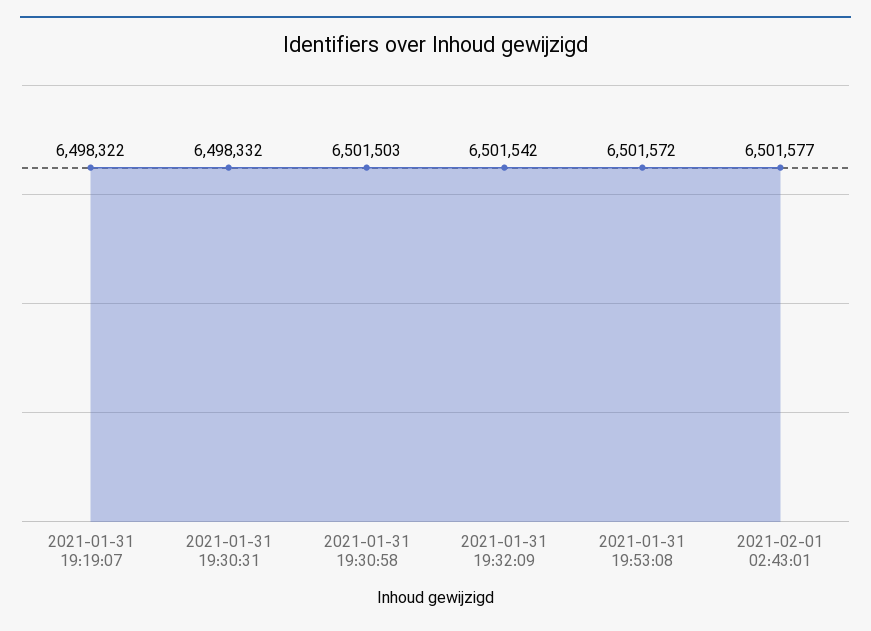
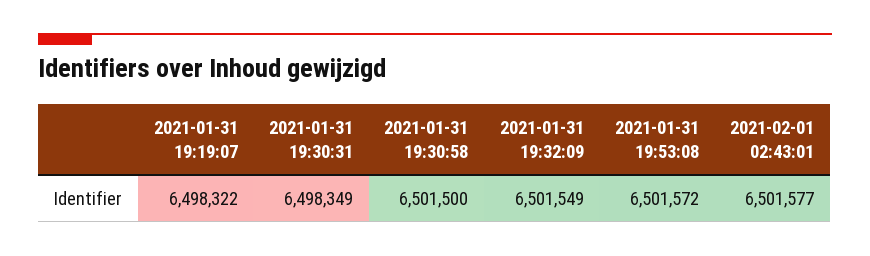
  {
    "2021-01-31 19:19:07": 6498322,
-   "2021-01-31 19:30:31": 6498332,
+   "2021-01-31 19:30:31": 6498349,
-   "2021-01-31 19:30:58": 6501503,
+   "2021-01-31 19:30:58": 6501500,
-   "2021-01-31 19:32:09": 6501542,
+   "2021-01-31 19:32:09": 6501549,
    "2021-01-31 19:53:08": 6501572,
    "2021-02-01 02:43:01": 6501577
  }

